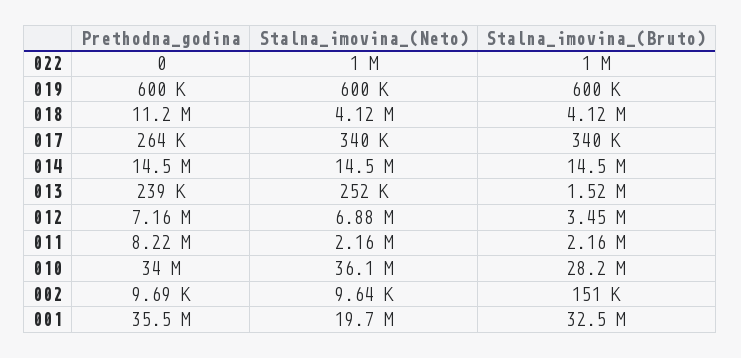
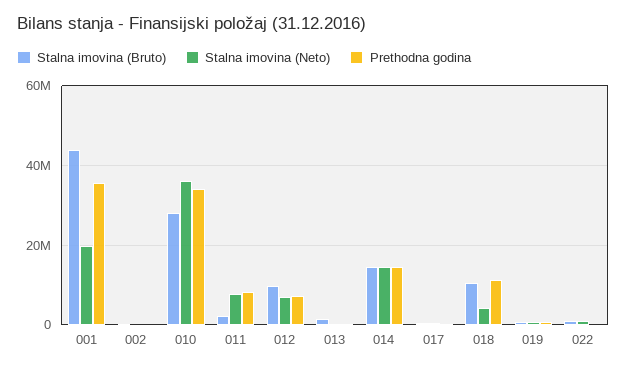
  {
    "Prethodna_godina": {
      "022": 0,
      "019": 600000,
      "018": 11200000,
      "017": 264000,
      "014": 14500000,
      "013": 239000,
      "012": 7160000,
      "011": 8220000,
      "010": 34000000,
      "002": 9690,
      "001": 35500000
    },
    "Stalna_imovina_(Neto)": {
      "022": 1000000,
      "019": 600000,
      "018": 4120000,
      "017": 340000,
      "014": 14500000,
      "013": 252000,
      "012": 6880000,
-     "011": 2160000,
+     "011": 8000000,
      "010": 36100000,
      "002": 9640,
      "001": 19700000
    },
    "Stalna_imovina_(Bruto)": {
      "022": 1000000,
      "019": 600000,
-     "018": 4120000,
+     "018": 10000000,
      "017": 340000,
      "014": 14500000,
      "013": 1520000,
-     "012": 3450000,
+     "012": 10000000,
      "011": 2160000,
      "010": 28200000,
      "002": 151000,
-     "001": 32500000
+     "001": 44000000
    }
  }

